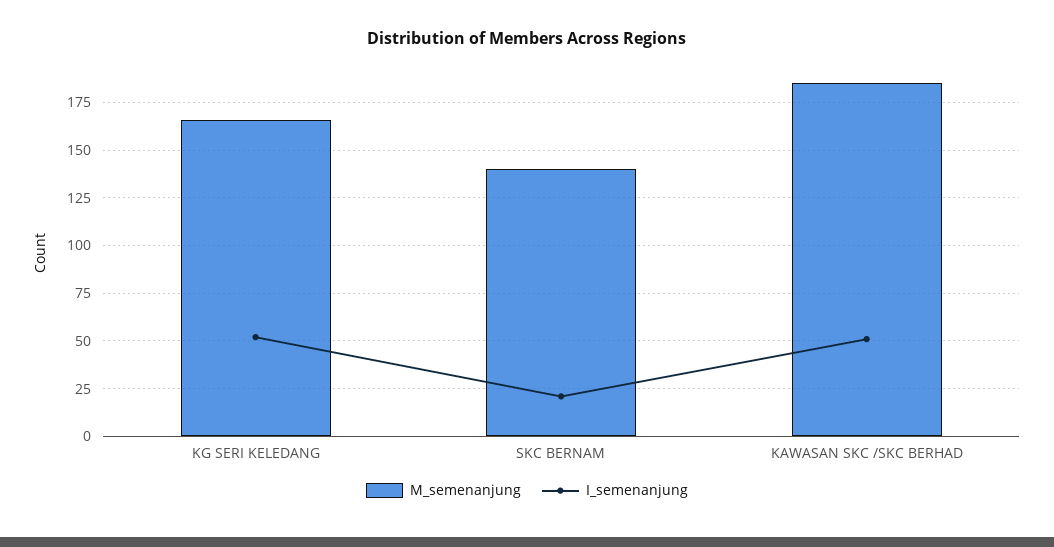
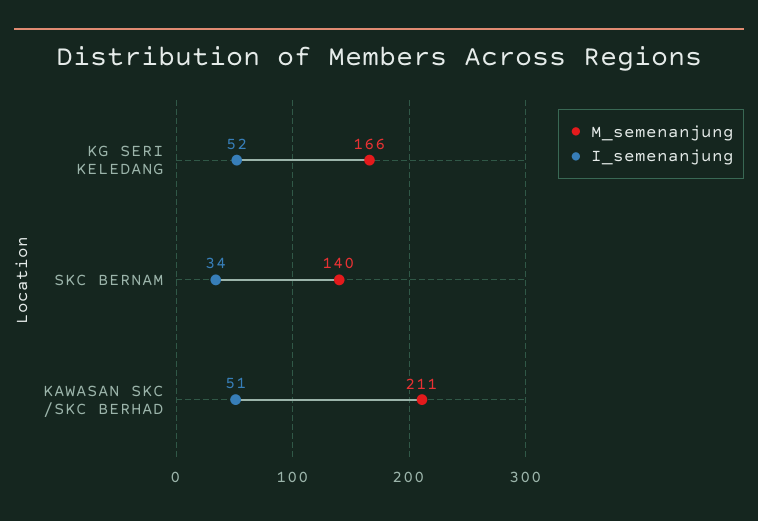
  {
    "M_semenanjung": {
      "KG SERI KELEDANG": 166,
      "SKC BERNAM": 140,
-     "KAWASAN SKC /SKC BERHAD": 185
+     "KAWASAN SKC /SKC BERHAD": 211
    },
    "I_semenanjung": {
      "KG SERI KELEDANG": 52,
-     "SKC BERNAM": 20,
+     "SKC BERNAM": 34,
      "KAWASAN SKC /SKC BERHAD": 51
    }
  }

